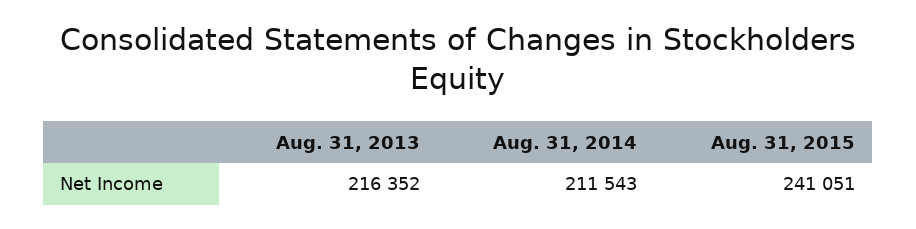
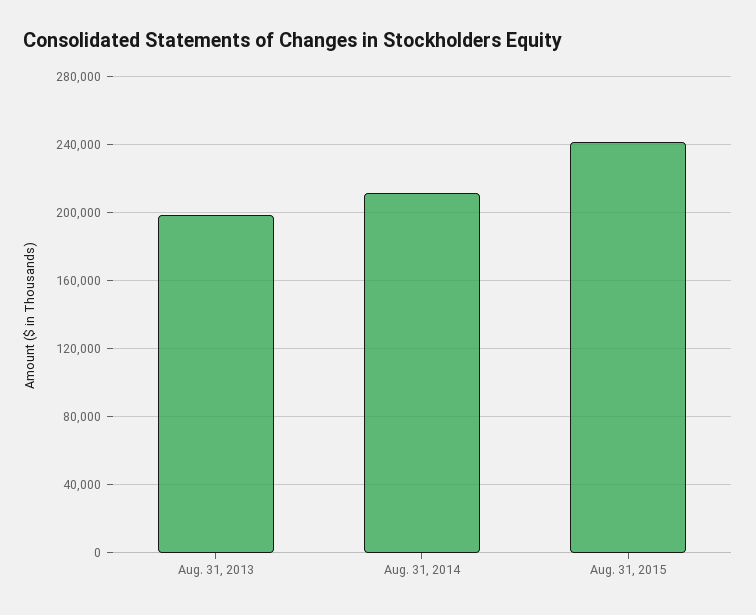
  {
-   "Aug. 31, 2013": 216352,
+   "Aug. 31, 2013": 200000,
    "Aug. 31, 2014": 211543,
    "Aug. 31, 2015": 241051
  }

